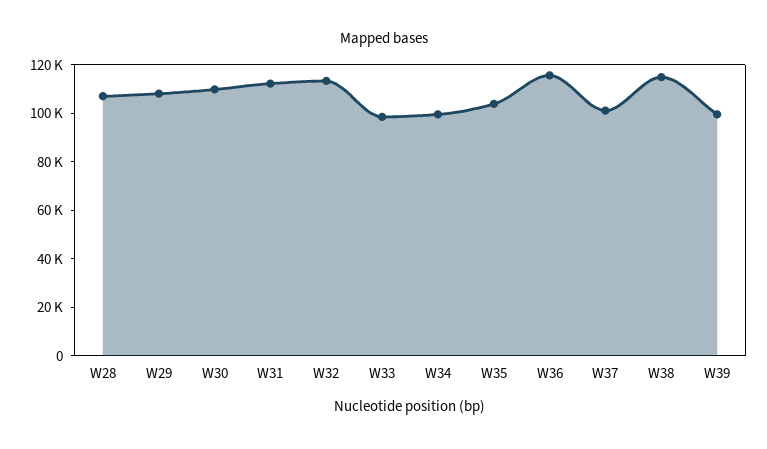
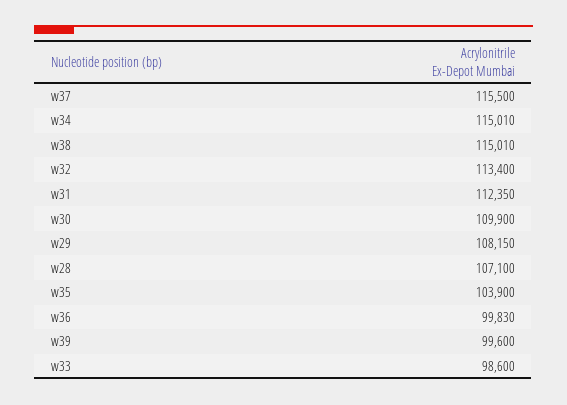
  {
    "W28": 107100,
    "W29": 108150,
    "W30": 109900,
    "W31": 112350,
    "W32": 113400,
    "W33": 98600,
-   "W34": 100000,
+   "W34": 115010,
    "W35": 103900,
-   "W36": 115000,
+   "W36": 99830,
-   "W37": 100000,
+   "W37": 115500,
    "W38": 115010,
    "W39": 99600
  }

